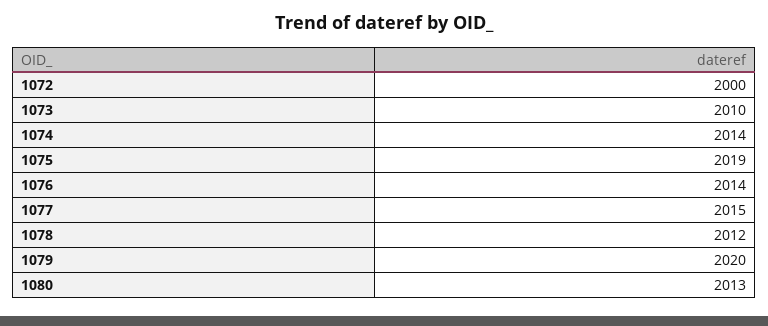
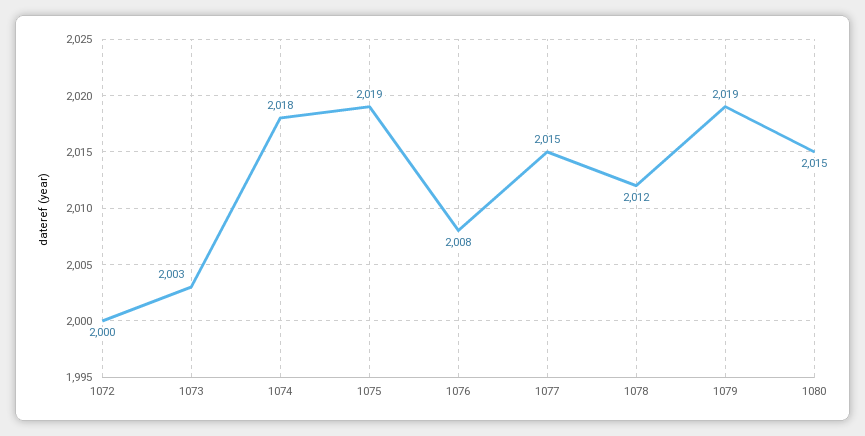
  {
    "1072": 2000,
-   "1073": 2010,
+   "1073": 2003,
-   "1074": 2014,
+   "1074": 2018,
    "1075": 2019,
-   "1076": 2014,
+   "1076": 2008,
    "1077": 2015,
    "1078": 2012,
-   "1079": 2020,
+   "1079": 2019,
-   "1080": 2013
+   "1080": 2015
  }

